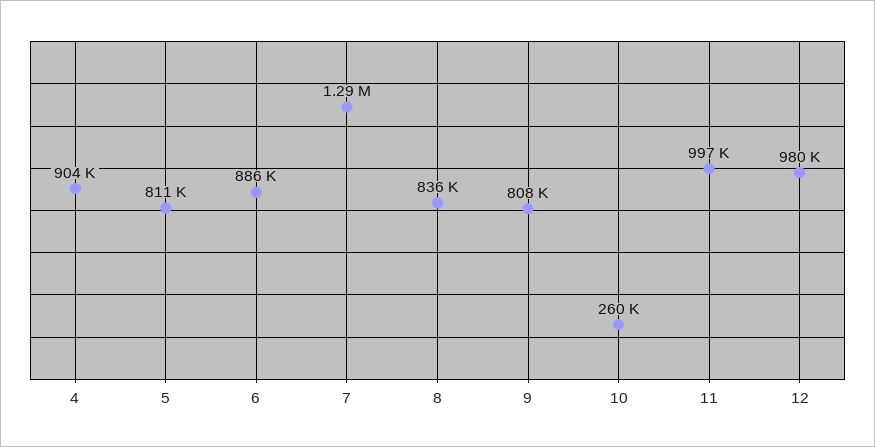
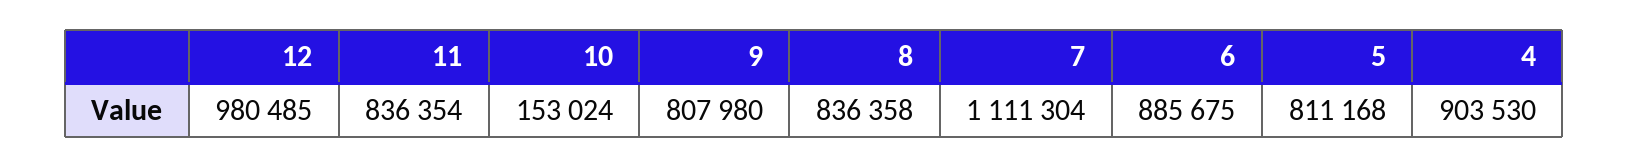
  {
    "4": 903530,
    "5": 811168,
    "6": 885675,
-   "7": 1290000,
+   "7": 1111304,
    "8": 836358,
    "9": 807980,
-   "10": 260000,
+   "10": 153024,
-   "11": 997000,
+   "11": 836354,
    "12": 980485
  }

